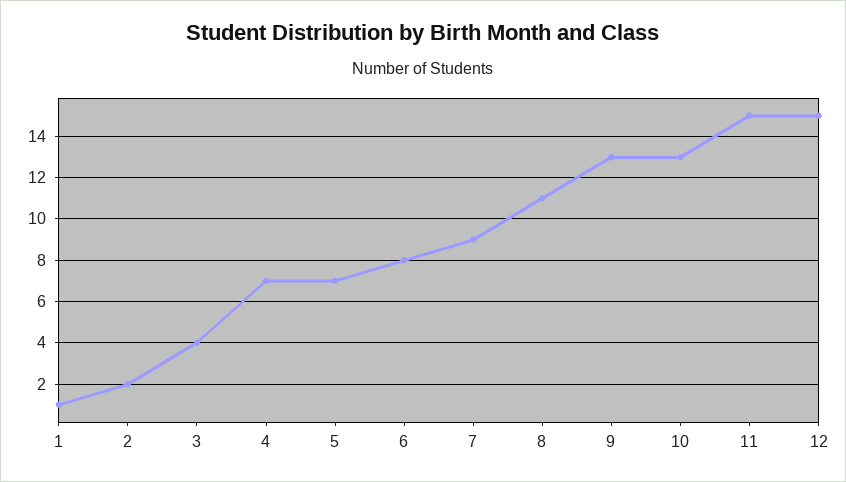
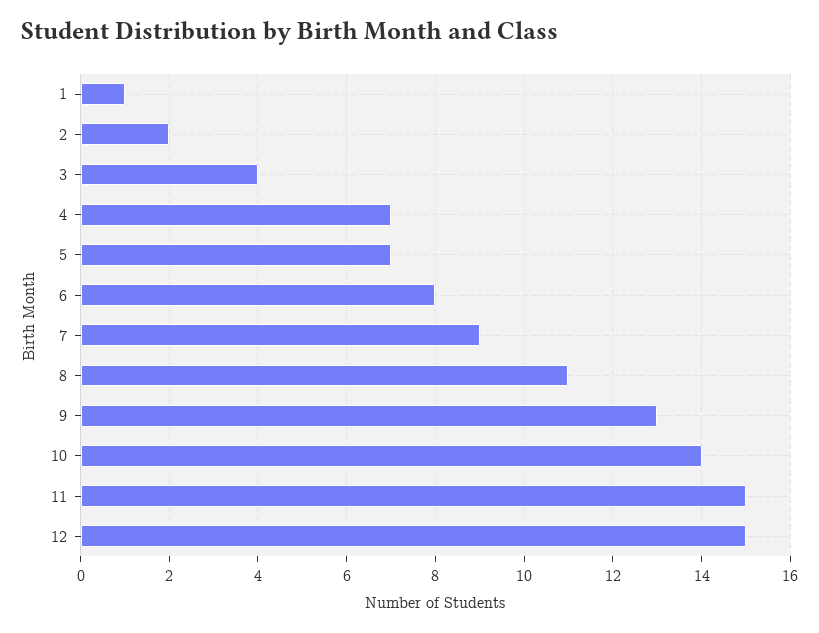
  {
    "1": 1,
    "2": 2,
    "3": 4,
    "4": 7,
    "5": 7,
    "6": 8,
    "7": 9,
    "8": 11,
    "9": 13,
-   "10": 13,
+   "10": 14,
    "11": 15,
    "12": 15
  }

